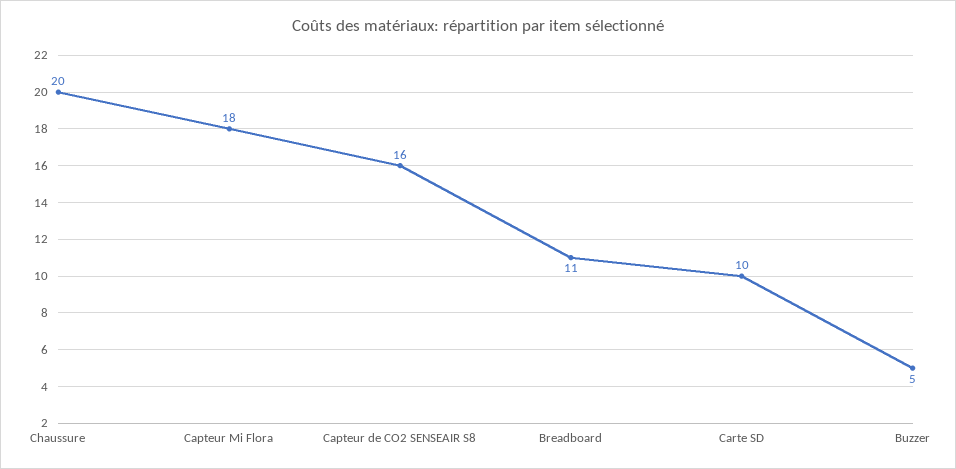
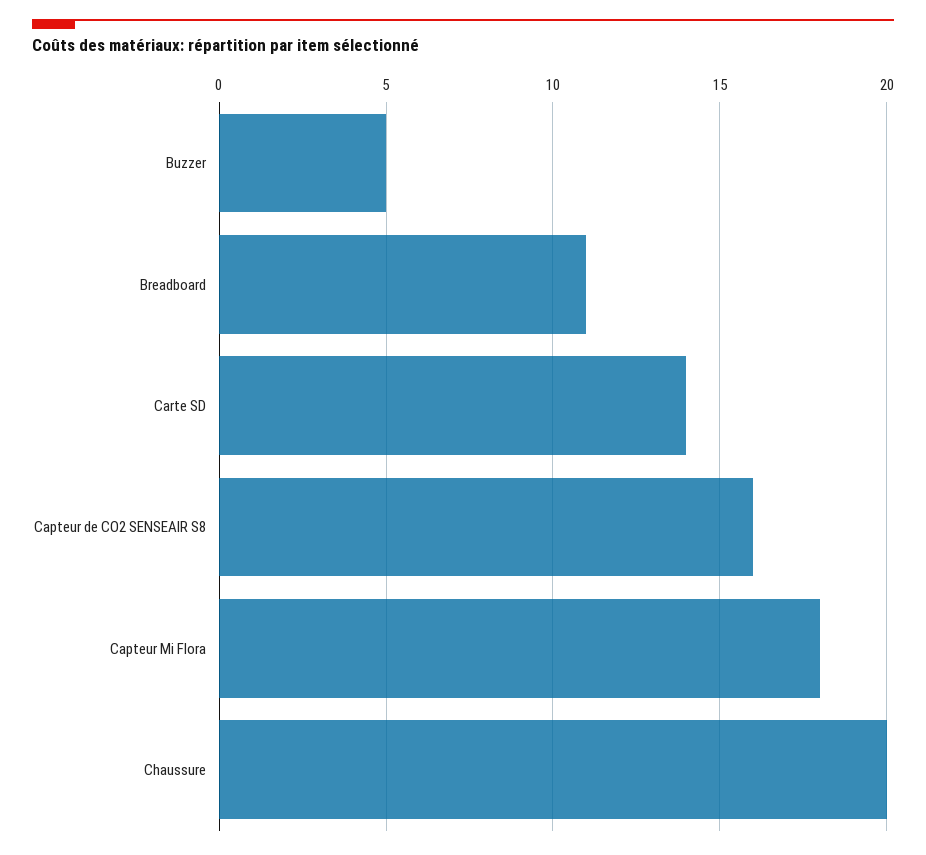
  {
    "Chaussure": 20,
    "Capteur Mi Flora": 18,
    "Capteur de CO2 SENSEAIR S8": 16,
    "Breadboard": 11,
-   "Carte SD": 10,
+   "Carte SD": 14,
    "Buzzer": 5
  }

